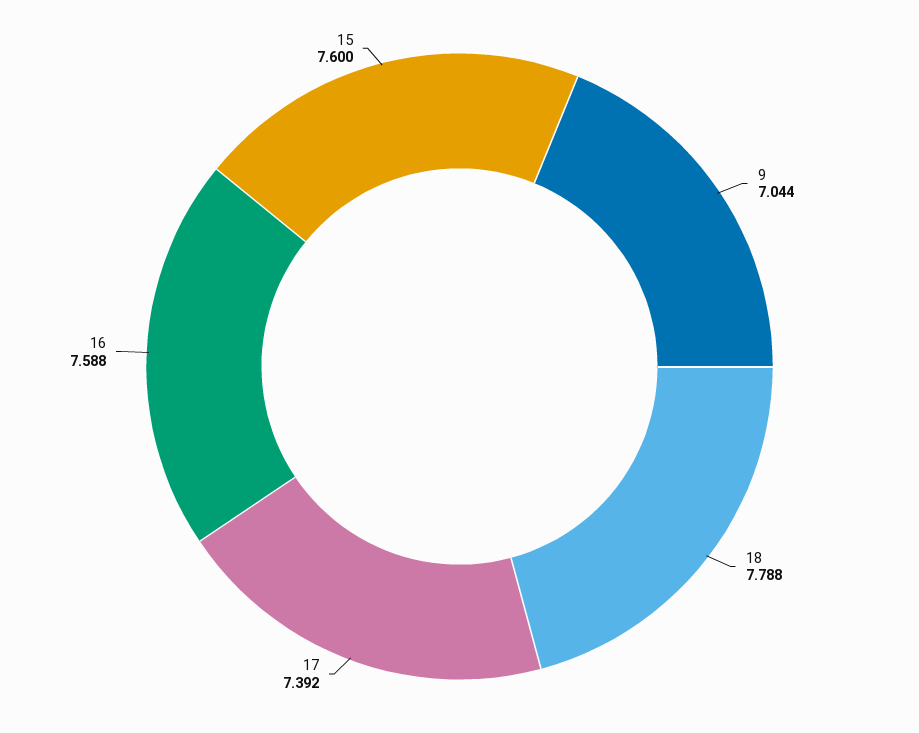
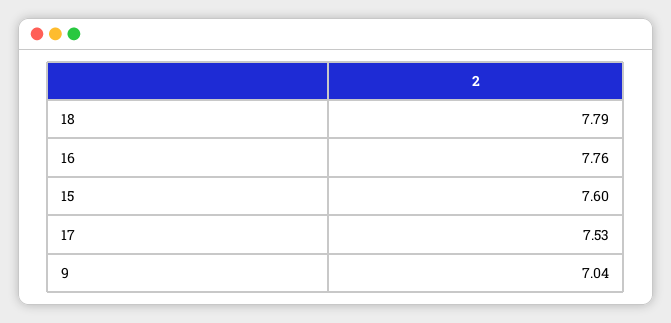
  {
    "9": 7.044,
    "18": 7.788,
-   "17": 7.392,
+   "17": 7.53,
-   "16": 7.588,
+   "16": 7.76,
    "15": 7.6
  }

